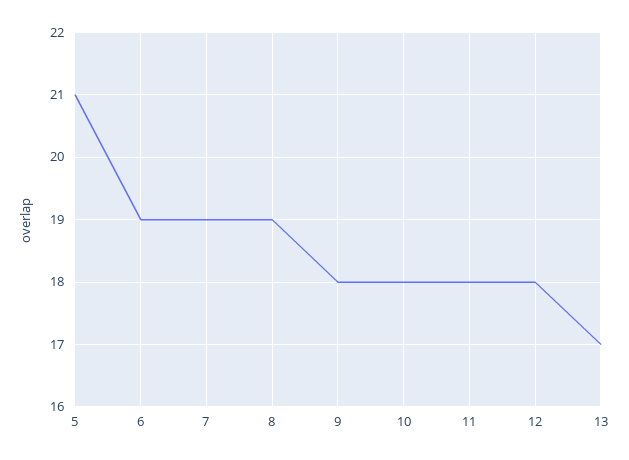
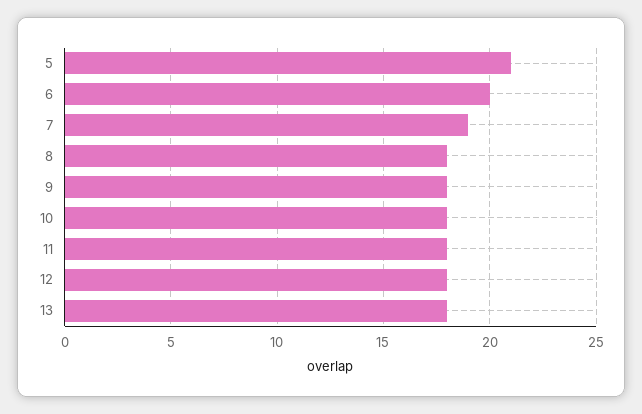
  {
    "5": 21,
-   "6": 19,
+   "6": 20,
    "7": 19,
-   "8": 19,
+   "8": 18,
    "9": 18,
    "10": 18,
    "11": 18,
    "12": 18,
-   "13": 17
+   "13": 18
  }

